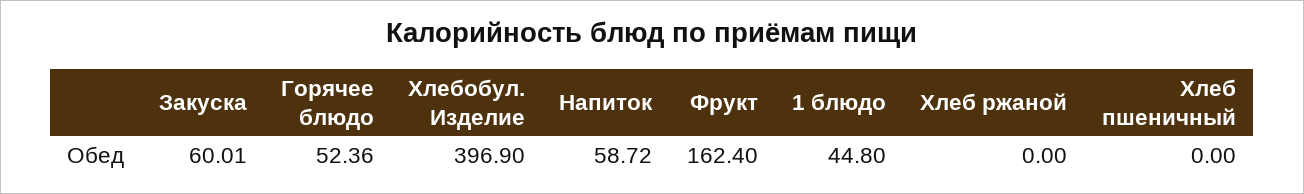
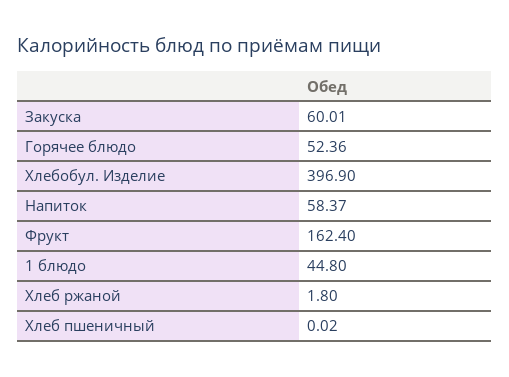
  {
    "Закуска": 60.01,
    "Горячее блюдо": 52.36,
    "Хлебобул. Изделие": 396.9,
-   "Напиток": 58.72,
+   "Напиток": 58.37,
    "Фрукт": 162.4,
    "1 блюдо": 44.8,
-   "Хлеб ржаной": 0,
+   "Хлеб ржаной": 1.8,
-   "Хлеб пшеничный": 0
+   "Хлеб пшеничный": 0.02
  }

